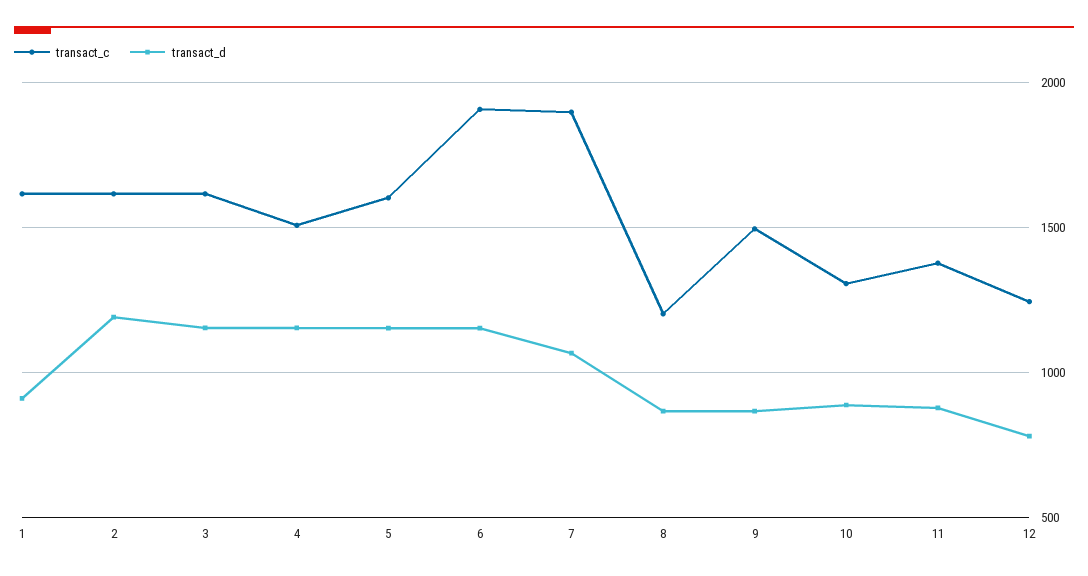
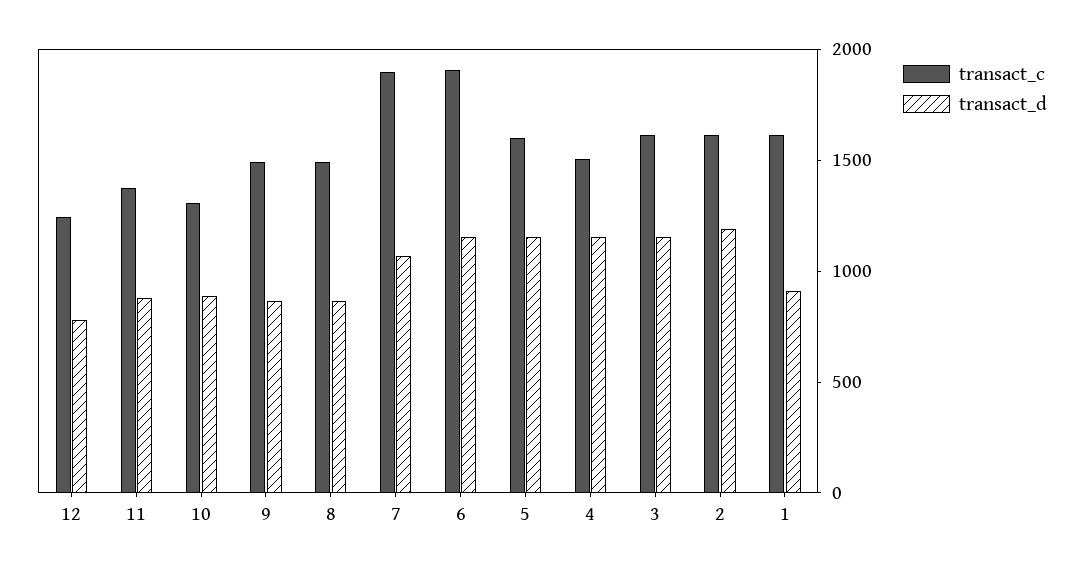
  {
    "transact_c": {
      "1": 1600,
      "2": 1600,
      "3": 1600,
      "4": 1500,
      "5": 1600,
      "6": 1900,
      "7": 1900,
-     "8": 1200,
+     "8": 1500,
      "9": 1500,
      "10": 1300,
      "11": 1400,
      "12": 1250
    },
    "transact_d": {
      "1": 900,
      "2": 1200,
      "3": 1150,
      "4": 1150,
      "5": 1150,
      "6": 1150,
      "7": 1050,
      "8": 850,
      "9": 850,
      "10": 900,
      "11": 900,
      "12": 800
    }
  }

